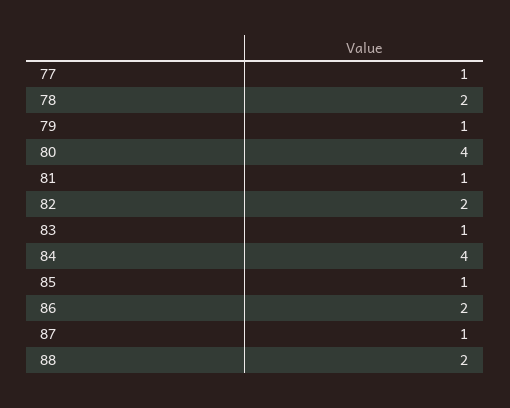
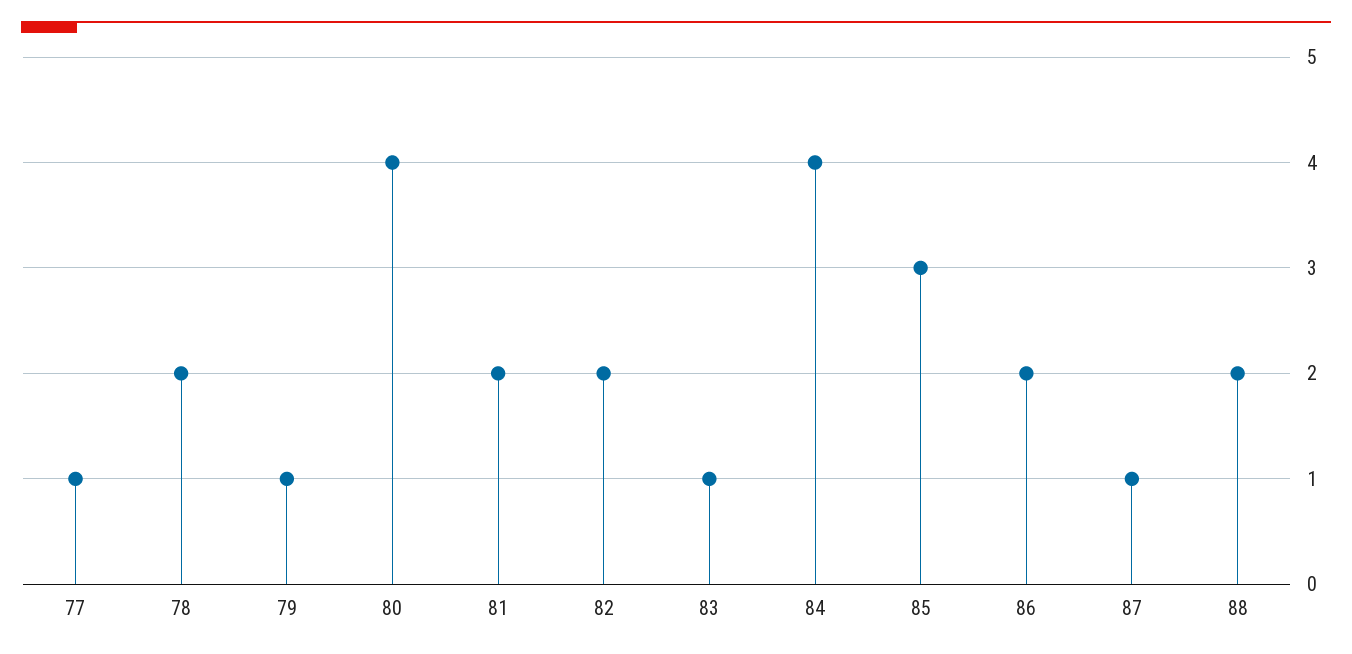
  {
    "77": 1,
    "78": 2,
    "79": 1,
    "80": 4,
-   "81": 1,
+   "81": 2,
    "82": 2,
    "83": 1,
    "84": 4,
-   "85": 1,
+   "85": 3,
    "86": 2,
    "87": 1,
    "88": 2
  }

